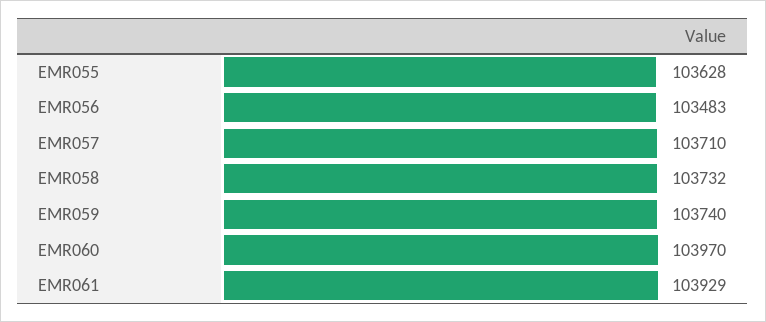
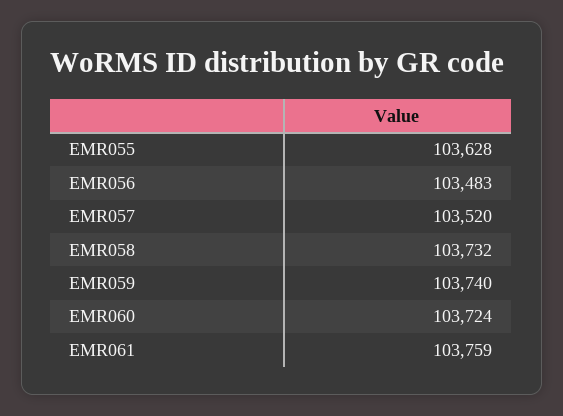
  {
    "EMR055": 103628,
    "EMR056": 103483,
-   "EMR057": 103710,
+   "EMR057": 103520,
    "EMR058": 103732,
    "EMR059": 103740,
-   "EMR060": 103970,
+   "EMR060": 103724,
-   "EMR061": 103929
+   "EMR061": 103759
  }

